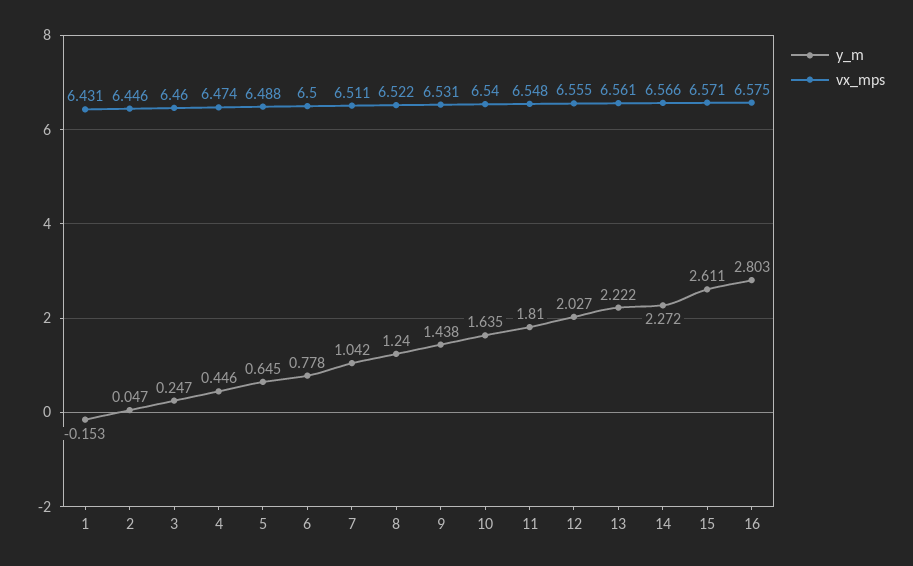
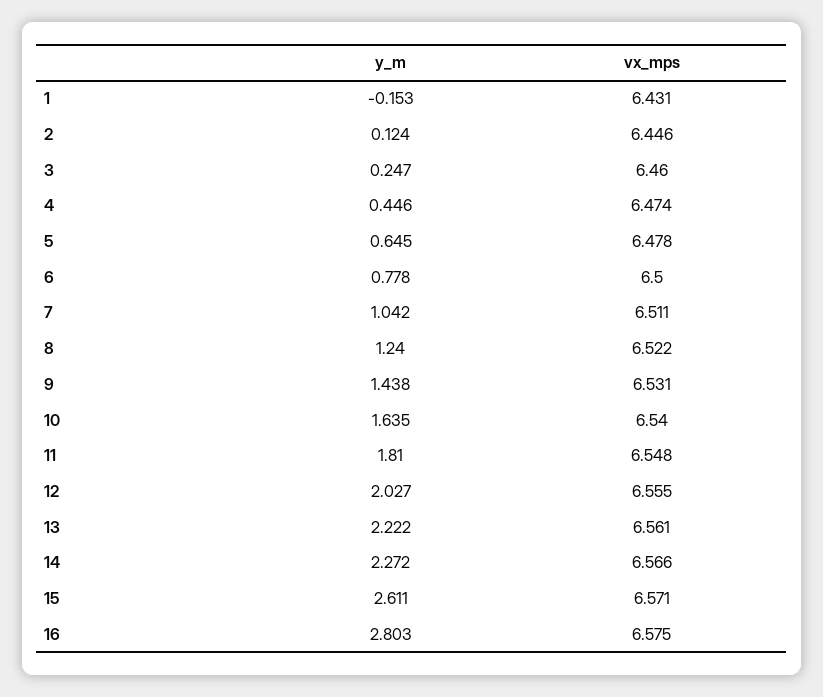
  {
    "y_m": {
      "1": -0.153,
-     "2": 0.047,
+     "2": 0.124,
      "3": 0.247,
      "4": 0.446,
      "5": 0.645,
      "6": 0.778,
      "7": 1.042,
      "8": 1.24,
      "9": 1.438,
      "10": 1.635,
      "11": 1.81,
      "12": 2.027,
      "13": 2.222,
      "14": 2.272,
      "15": 2.611,
      "16": 2.803
    },
    "vx_mps": {
      "1": 6.431,
      "2": 6.446,
      "3": 6.46,
      "4": 6.474,
-     "5": 6.488,
+     "5": 6.478,
      "6": 6.5,
      "7": 6.511,
      "8": 6.522,
      "9": 6.531,
      "10": 6.54,
      "11": 6.548,
      "12": 6.555,
      "13": 6.561,
      "14": 6.566,
      "15": 6.571,
      "16": 6.575
    }
  }

